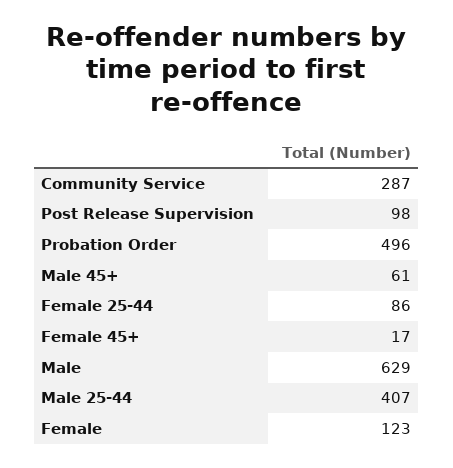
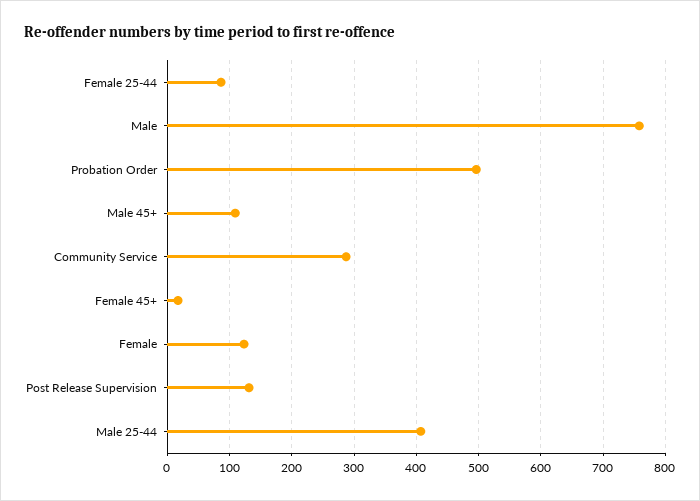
  {
    "Community Service": 287,
-   "Post Release Supervision": 98,
+   "Post Release Supervision": 130,
    "Probation Order": 496,
-   "Male 45+": 61,
+   "Male 45+": 110,
    "Female 25-44": 86,
    "Female 45+": 17,
-   "Male": 629,
+   "Male": 760,
    "Male 25-44": 407,
    "Female": 123
  }

